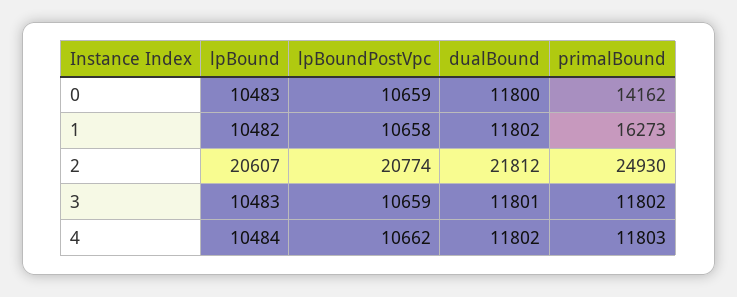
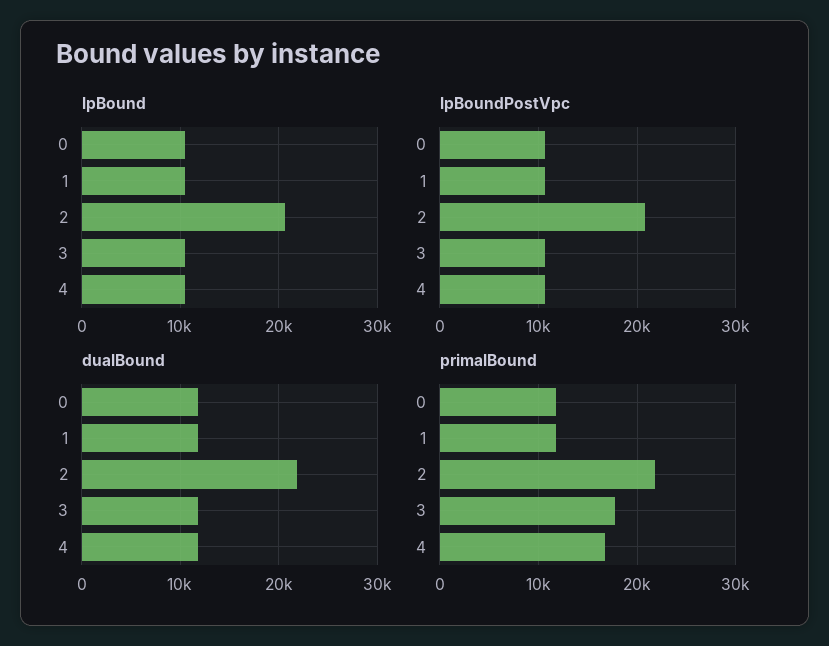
  {
    "lpBound": {
      "0": 10483,
      "1": 10482,
      "2": 20607,
      "3": 10483,
      "4": 10484
    },
    "lpBoundPostVpc": {
      "0": 10659,
      "1": 10658,
      "2": 20774,
      "3": 10659,
      "4": 10662
    },
    "dualBound": {
      "0": 11800,
      "1": 11802,
      "2": 21812,
      "3": 11801,
      "4": 11802
    },
    "primalBound": {
-     "0": 14162,
+     "0": 12000,
-     "1": 16273,
+     "1": 12000,
-     "2": 24930,
+     "2": 22000,
-     "3": 11802,
+     "3": 18000,
-     "4": 11803
+     "4": 17000
    }
  }

